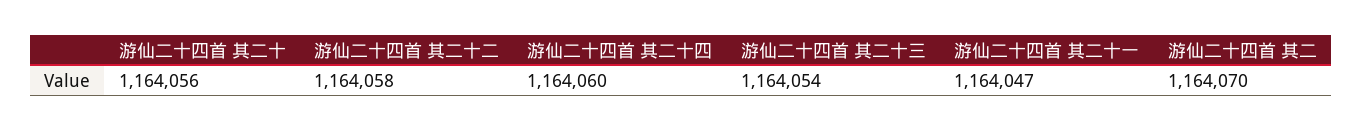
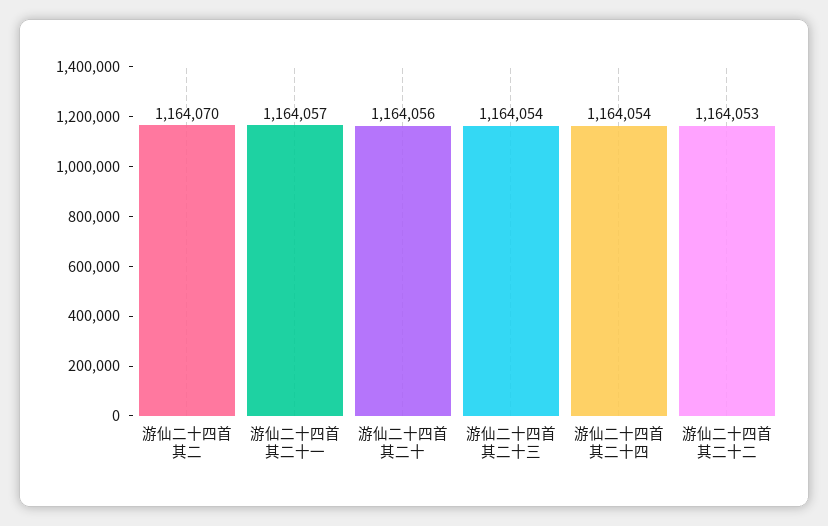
  {
    "游仙二十四首 其二十": 1164056,
-   "游仙二十四首 其二十二": 1164058,
+   "游仙二十四首 其二十二": 1164053,
-   "游仙二十四首 其二十四": 1164060,
+   "游仙二十四首 其二十四": 1164054,
    "游仙二十四首 其二十三": 1164054,
-   "游仙二十四首 其二十一": 1164047,
+   "游仙二十四首 其二十一": 1164057,
    "游仙二十四首 其二": 1164070
  }

